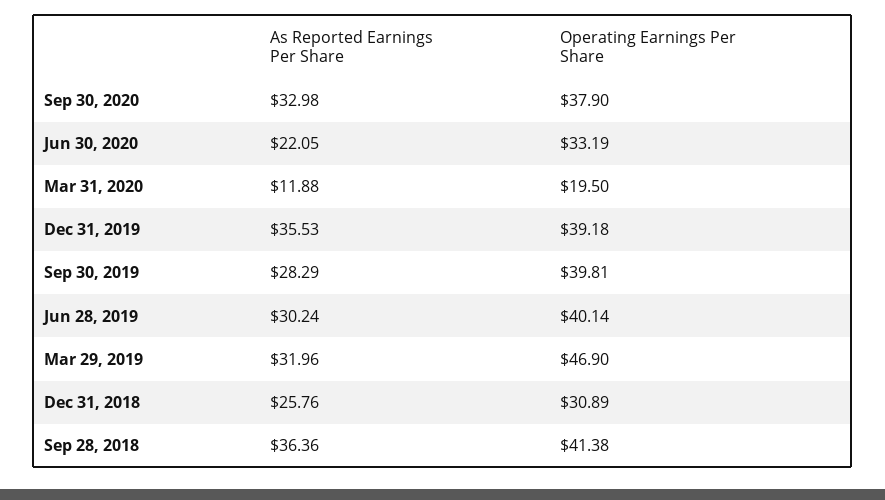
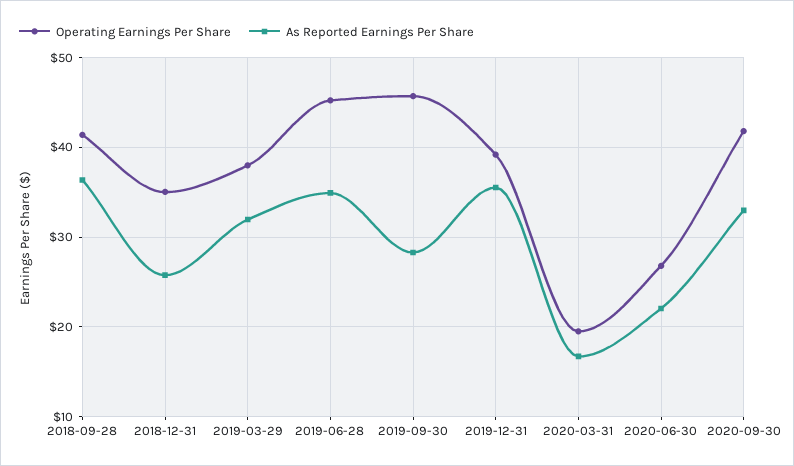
  {
    "As Reported Earnings Per Share": {
      "Sep 30, 2020": 32.98,
      "Jun 30, 2020": 22.05,
-     "Mar 31, 2020": 11.88,
+     "Mar 31, 2020": 17,
      "Dec 31, 2019": 35.53,
      "Sep 30, 2019": 28.29,
-     "Jun 28, 2019": 30.24,
+     "Jun 28, 2019": 35,
      "Mar 29, 2019": 31.96,
      "Dec 31, 2018": 25.76,
      "Sep 28, 2018": 36.36
    },
    "Operating Earnings Per Share": {
-     "Sep 30, 2020": 37.9,
+     "Sep 30, 2020": 42,
-     "Jun 30, 2020": 33.19,
+     "Jun 30, 2020": 27,
      "Mar 31, 2020": 19.5,
      "Dec 31, 2019": 39.18,
-     "Sep 30, 2019": 39.81,
+     "Sep 30, 2019": 46,
-     "Jun 28, 2019": 40.14,
+     "Jun 28, 2019": 45,
-     "Mar 29, 2019": 46.9,
+     "Mar 29, 2019": 38,
-     "Dec 31, 2018": 30.89,
+     "Dec 31, 2018": 35,
      "Sep 28, 2018": 41.38
    }
  }

